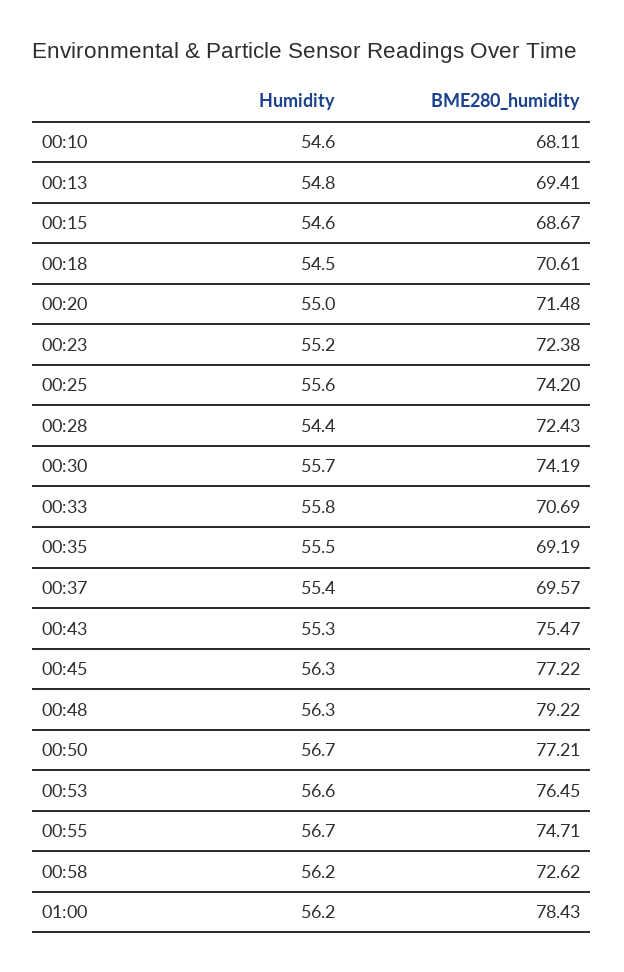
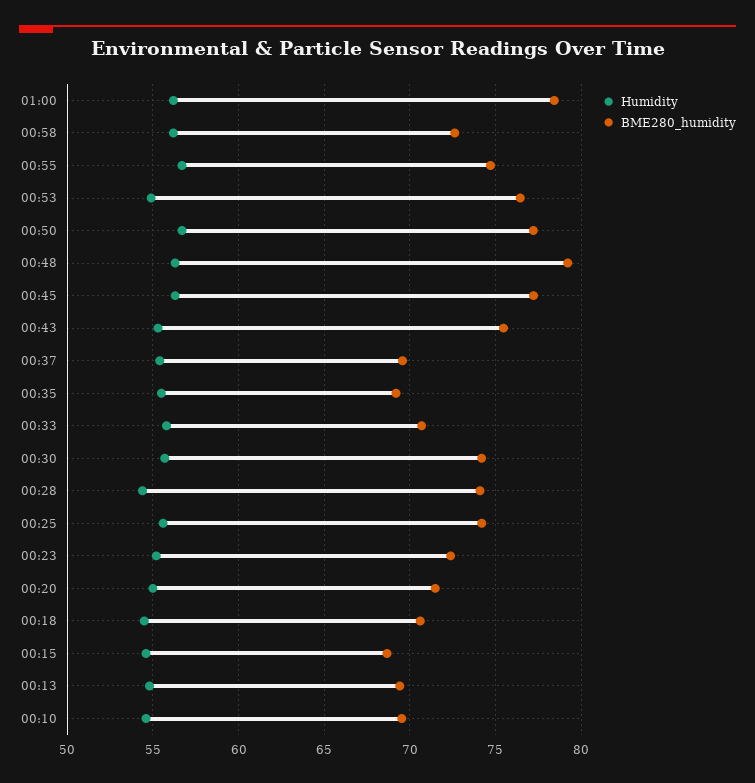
  {
    "Humidity": {
      "00:10": 54.6,
      "00:13": 54.8,
      "00:15": 54.6,
      "00:18": 54.5,
      "00:20": 55,
      "00:23": 55.2,
      "00:25": 55.6,
      "00:28": 54.4,
      "00:30": 55.7,
      "00:33": 55.8,
      "00:35": 55.5,
      "00:37": 55.4,
      "00:43": 55.3,
      "00:45": 56.3,
      "00:48": 56.3,
      "00:50": 56.7,
-     "00:53": 56.6,
+     "00:53": 55,
      "00:55": 56.7,
      "00:58": 56.2,
      "01:00": 56.2
    },
    "BME280_humidity": {
-     "00:10": 68.11,
+     "00:10": 69.5,
      "00:13": 69.41,
      "00:15": 68.67,
      "00:18": 70.61,
      "00:20": 71.48,
      "00:23": 72.38,
      "00:25": 74.2,
-     "00:28": 72.43,
+     "00:28": 74,
      "00:30": 74.19,
      "00:33": 70.69,
      "00:35": 69.19,
      "00:37": 69.57,
      "00:43": 75.47,
      "00:45": 77.22,
      "00:48": 79.22,
      "00:50": 77.21,
      "00:53": 76.45,
      "00:55": 74.71,
      "00:58": 72.62,
      "01:00": 78.43
    }
  }

